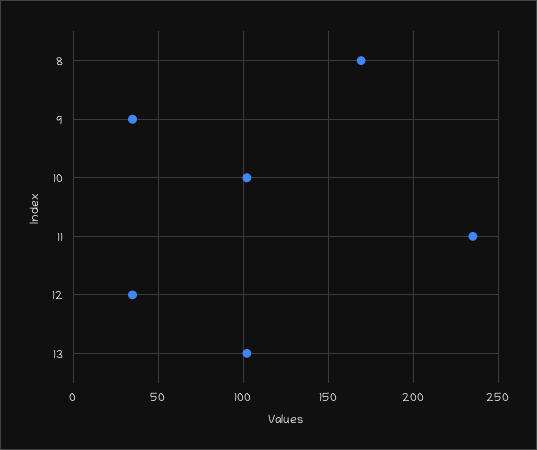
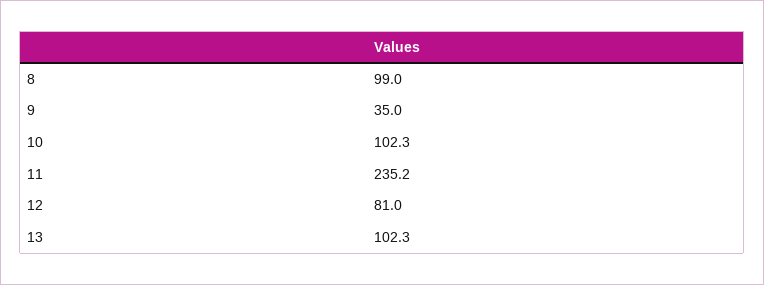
  {
-   "8": 170,
+   "8": 99,
    "9": 35,
    "10": 102.3,
    "11": 235.2,
-   "12": 35,
+   "12": 81,
    "13": 102.3
  }

